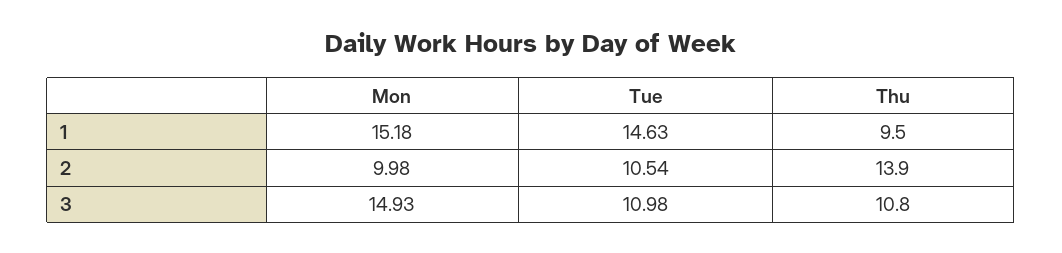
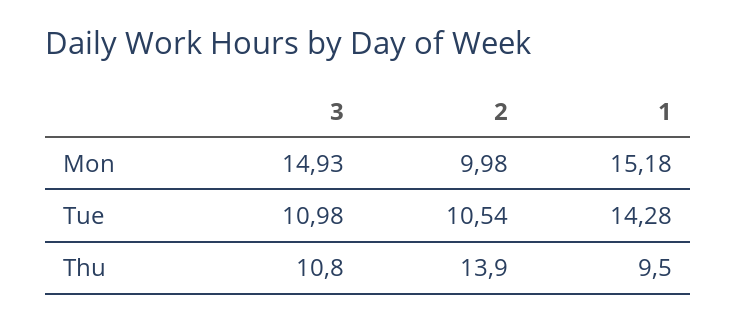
  {
    "Mon": {
      "1": 15.18,
      "2": 9.98,
      "3": 14.93
    },
    "Tue": {
-     "1": 14.63,
+     "1": 14.28,
      "2": 10.54,
      "3": 10.98
    },
    "Thu": {
      "1": 9.5,
      "2": 13.9,
      "3": 10.8
    }
  }

